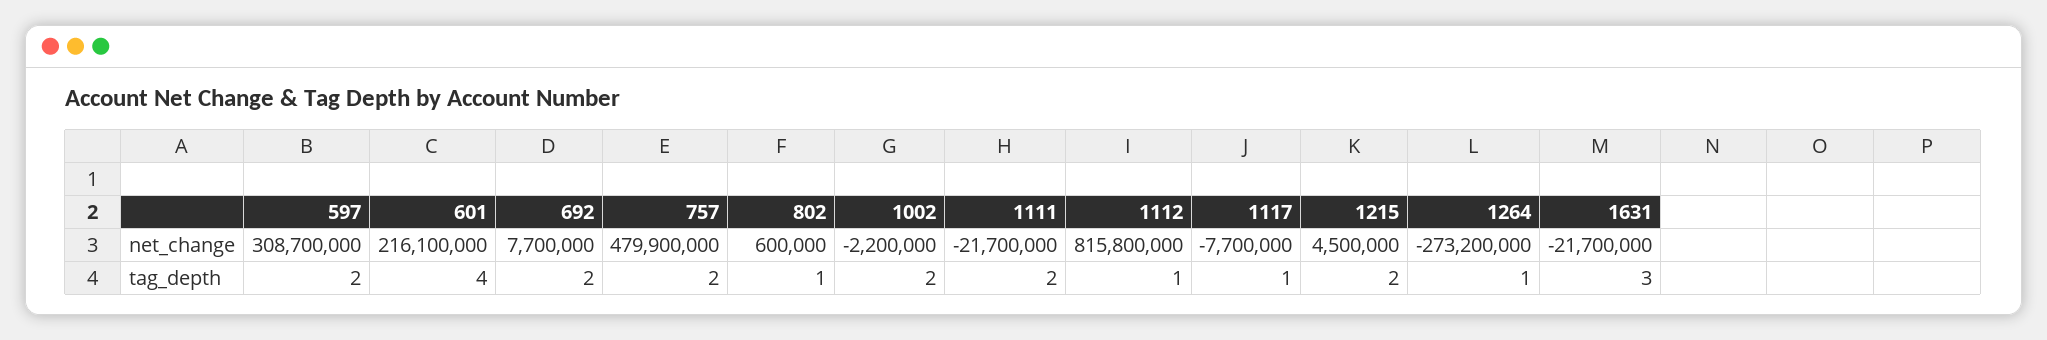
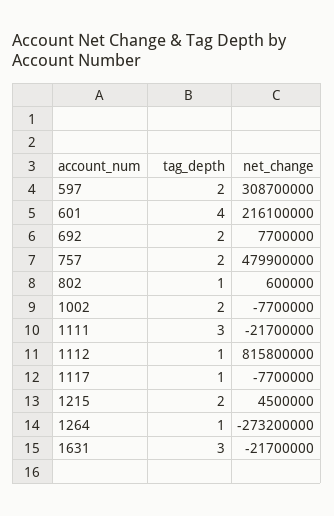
  {
    "597": {
      "net_change": 308700000,
      "tag_depth": 2
    },
    "601": {
      "net_change": 216100000,
      "tag_depth": 4
    },
    "692": {
      "net_change": 7700000,
      "tag_depth": 2
    },
    "757": {
      "net_change": 479900000,
      "tag_depth": 2
    },
    "802": {
      "net_change": 600000,
      "tag_depth": 1
    },
    "1002": {
-     "net_change": -2200000,
+     "net_change": -7700000,
      "tag_depth": 2
    },
    "1111": {
      "net_change": -21700000,
-     "tag_depth": 2
+     "tag_depth": 3
    },
    "1112": {
      "net_change": 815800000,
      "tag_depth": 1
    },
    "1117": {
      "net_change": -7700000,
      "tag_depth": 1
    },
    "1215": {
      "net_change": 4500000,
      "tag_depth": 2
    },
    "1264": {
      "net_change": -273200000,
      "tag_depth": 1
    },
    "1631": {
      "net_change": -21700000,
      "tag_depth": 3
    }
  }

